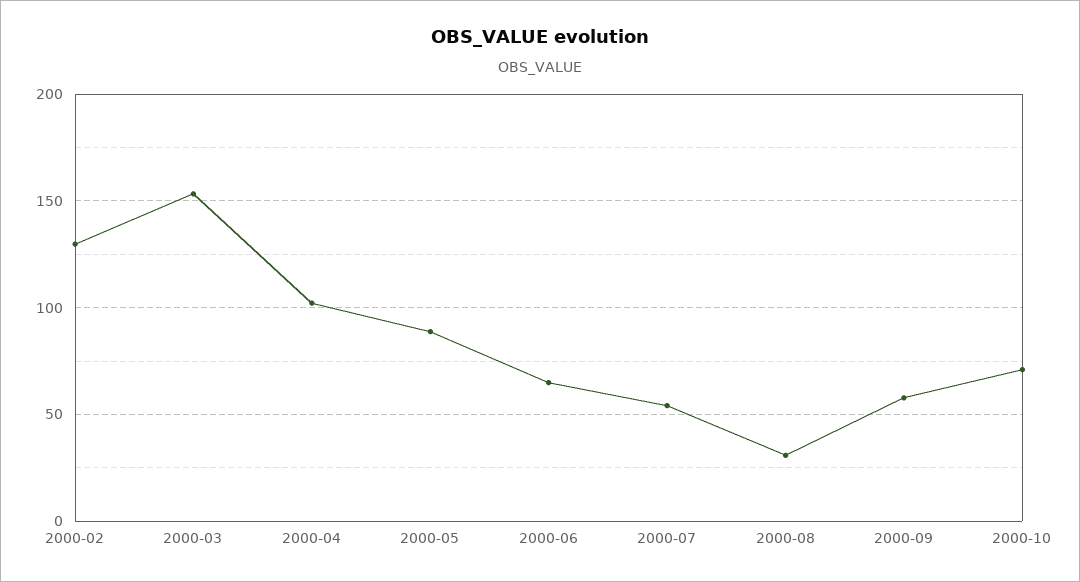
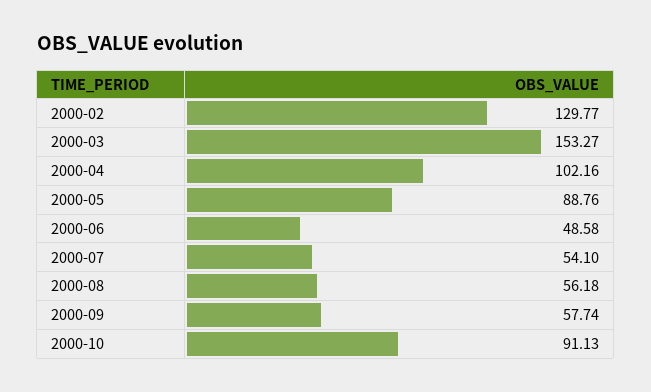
  {
    "2000-02": 129.77,
    "2000-03": 153.27,
    "2000-04": 102.16,
    "2000-05": 88.76,
-   "2000-06": 65,
+   "2000-06": 48.58,
    "2000-07": 54.1,
-   "2000-08": 30,
+   "2000-08": 56.18,
    "2000-09": 57.74,
-   "2000-10": 70
+   "2000-10": 91.13
  }

